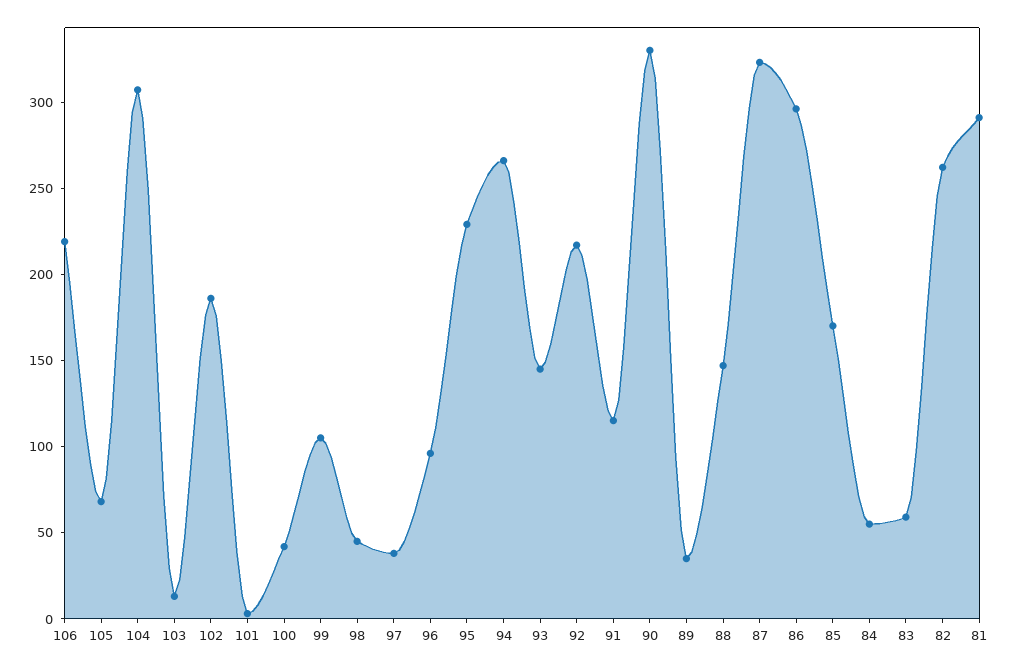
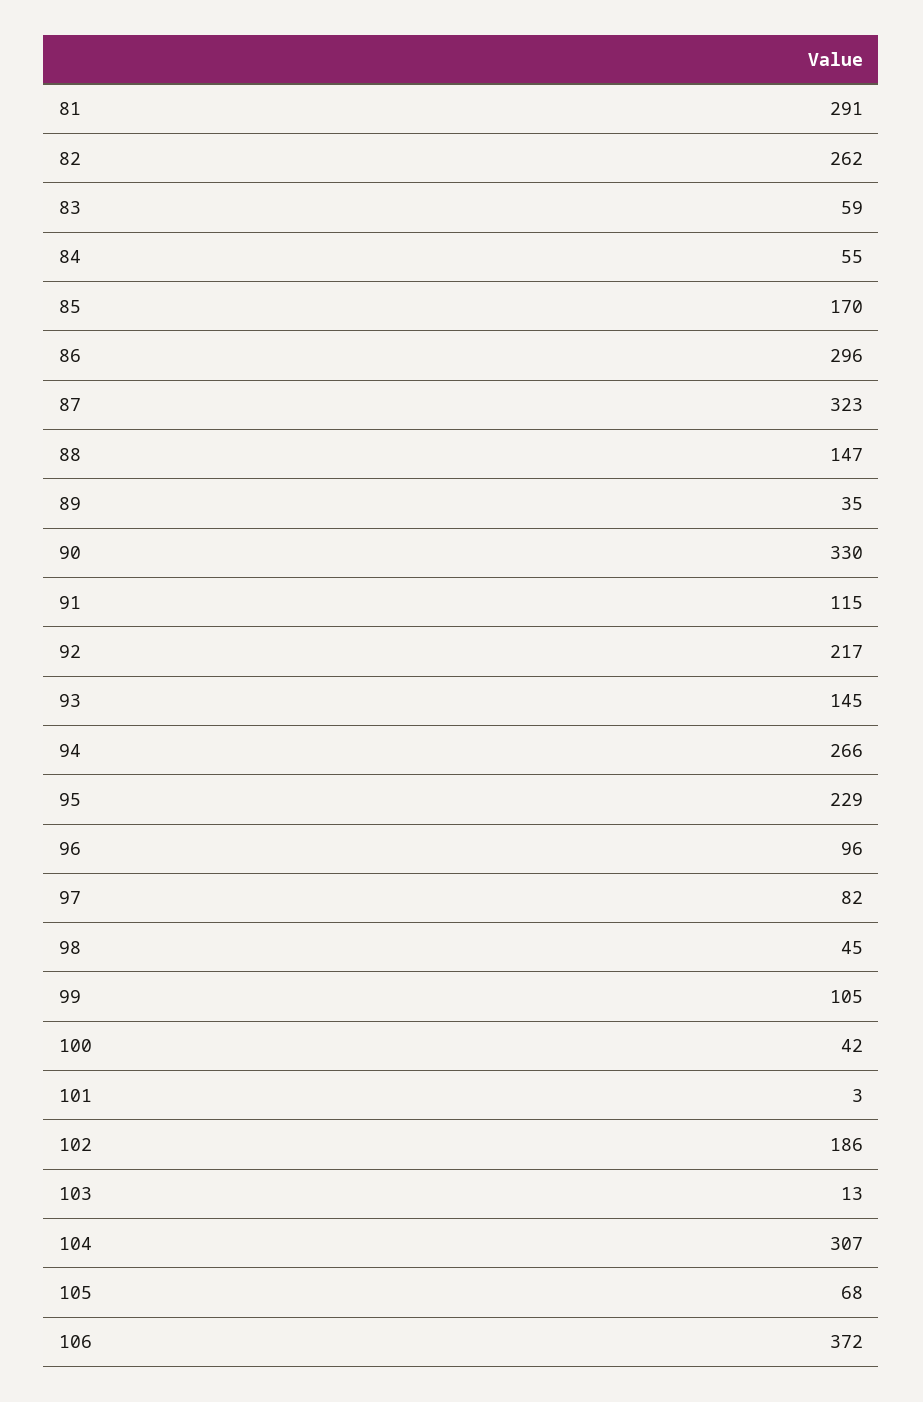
  {
-   "106": 220,
+   "106": 372,
    "105": 68,
    "104": 307,
    "103": 13,
    "102": 186,
    "101": 3,
    "100": 42,
    "99": 105,
    "98": 45,
-   "97": 40,
+   "97": 82,
    "96": 96,
    "95": 229,
    "94": 266,
    "93": 145,
    "92": 217,
    "91": 115,
    "90": 330,
    "89": 35,
    "88": 147,
    "87": 323,
    "86": 296,
    "85": 170,
    "84": 55,
    "83": 59,
    "82": 262,
    "81": 291
  }

